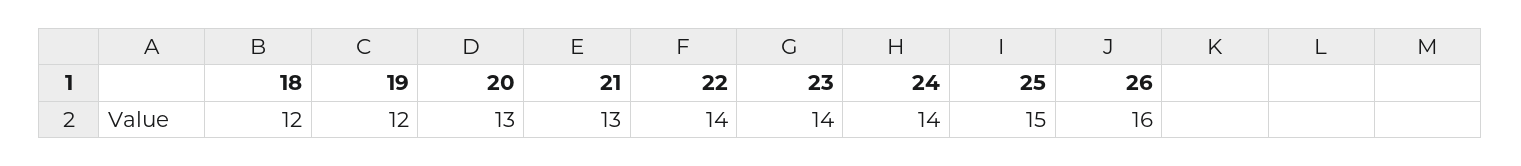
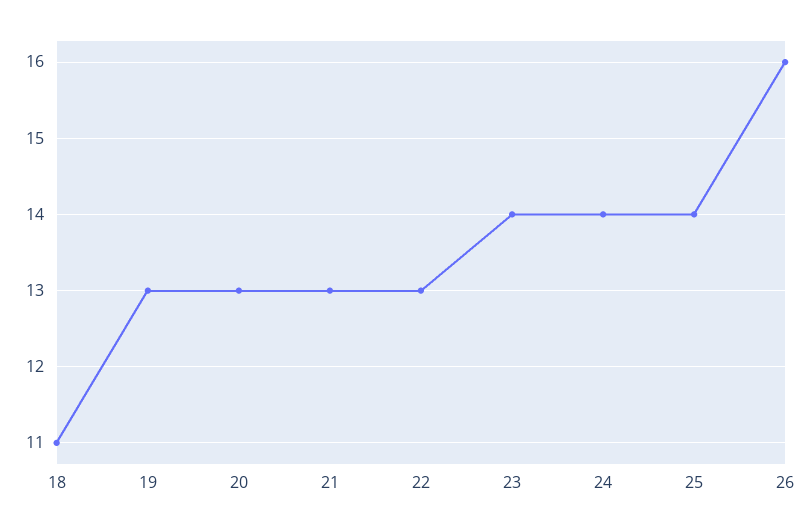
  {
-   "18": 12,
+   "18": 11,
-   "19": 12,
+   "19": 13,
    "20": 13,
    "21": 13,
-   "22": 14,
+   "22": 13,
    "23": 14,
    "24": 14,
-   "25": 15,
+   "25": 14,
    "26": 16
  }

